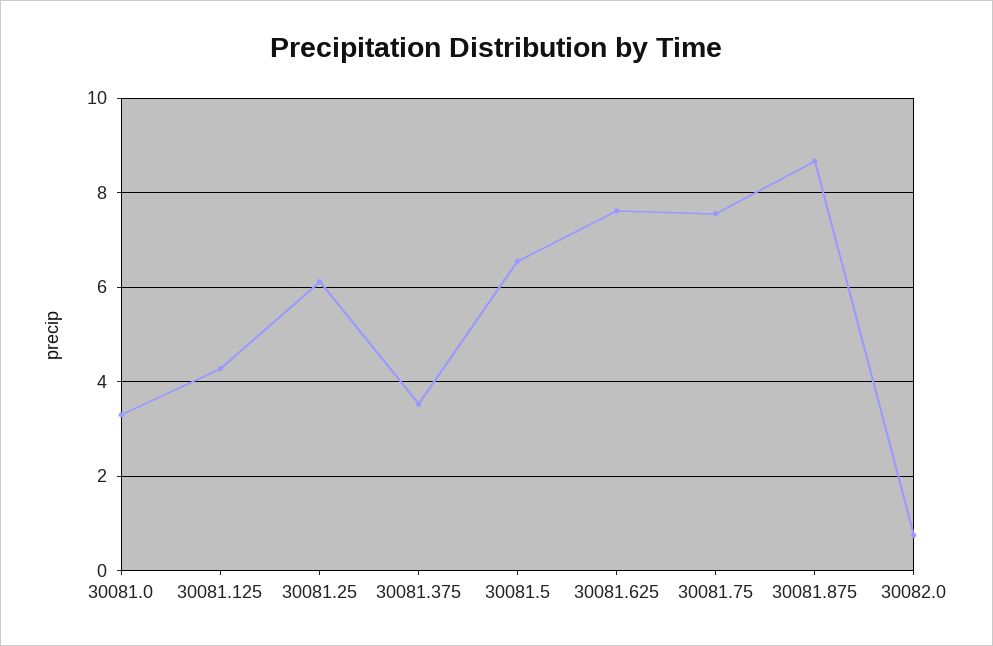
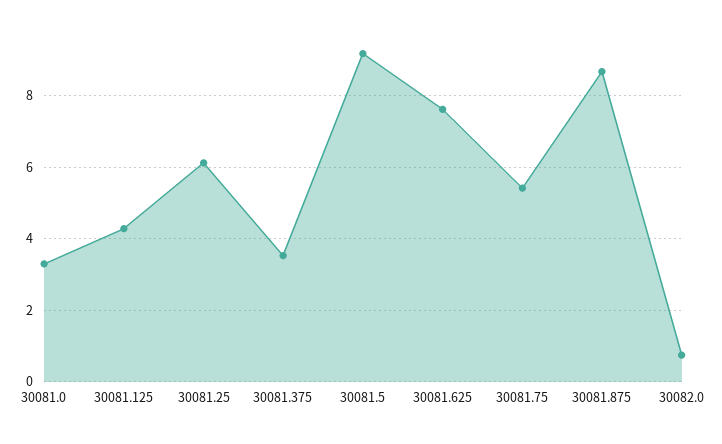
  {
    "30081.0": 3.2,
    "30081.125": 4.2,
    "30081.25": 6.2,
    "30081.375": 3.6,
-   "30081.5": 6.6,
+   "30081.5": 9.2,
    "30081.625": 7.6,
-   "30081.75": 7.6,
+   "30081.75": 5.4,
    "30081.875": 8.6,
    "30082.0": 0.8
  }

